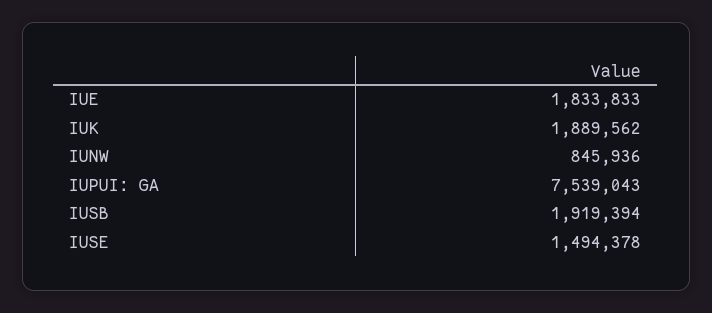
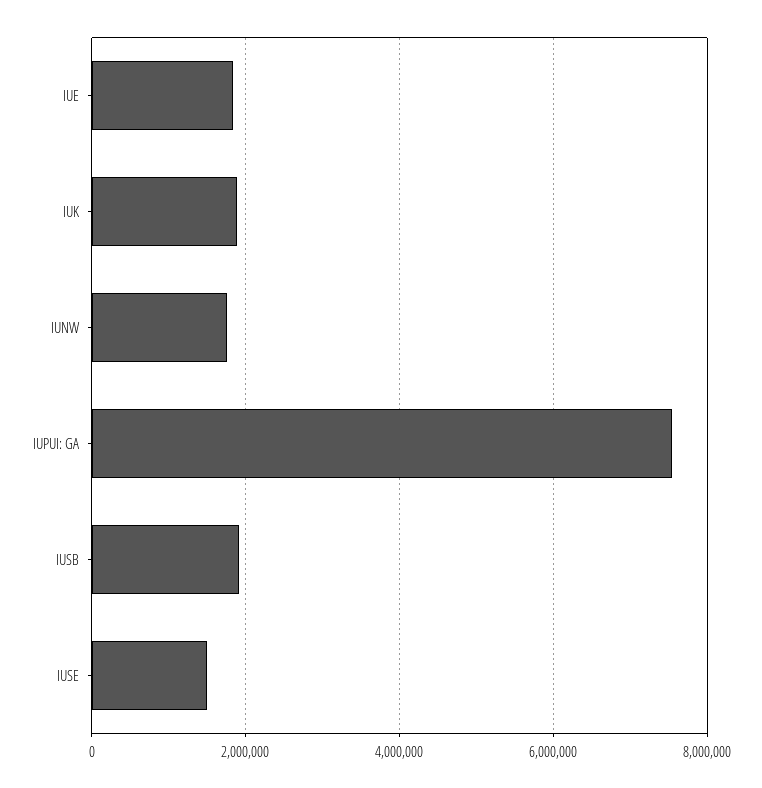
  {
    "IUE": 1833833,
    "IUK": 1889562,
-   "IUNW": 845936,
+   "IUNW": 1800000,
    "IUPUI: GA": 7539043,
    "IUSB": 1919394,
    "IUSE": 1494378
  }

